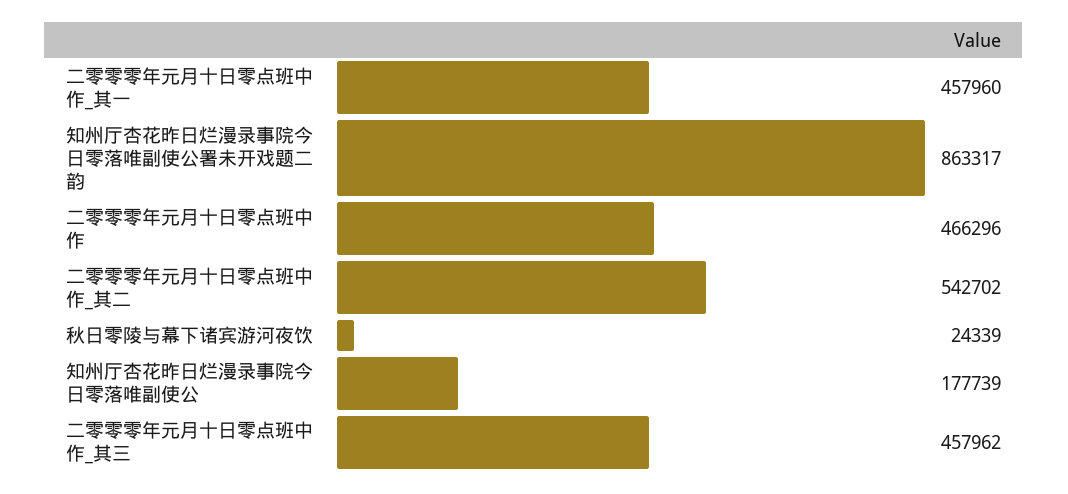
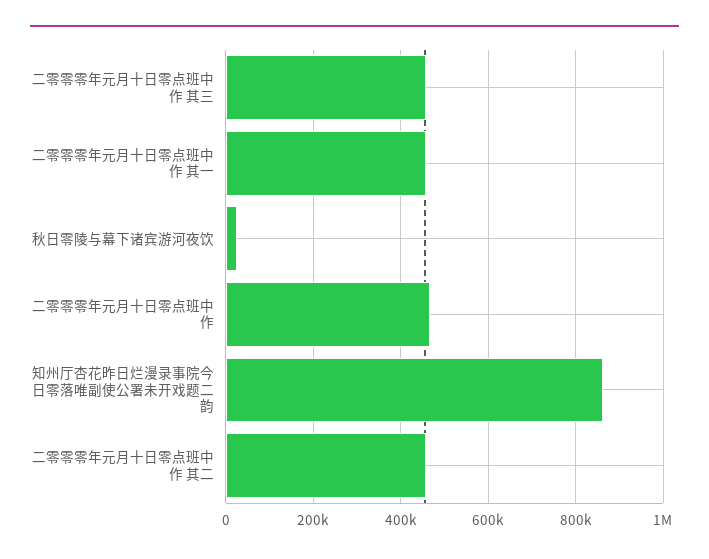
  {
    "二零零零年元月十日零点班中作_其一": 457960,
    "知州厅杏花昨日烂漫录事院今日零落唯副使公署未开戏题二韵": 863317,
    "二零零零年元月十日零点班中作": 466296,
-   "二零零零年元月十日零点班中作_其二": 542702,
+   "二零零零年元月十日零点班中作_其二": 460000,
    "秋日零陵与幕下诸宾游河夜饮": 24339,
-   "知州厅杏花昨日烂漫录事院今日零落唯副使公": 177739,
    "二零零零年元月十日零点班中作_其三": 457962
  }

